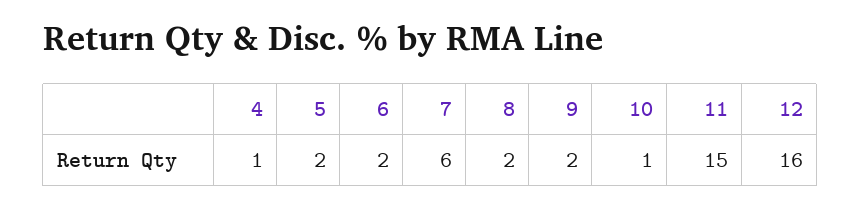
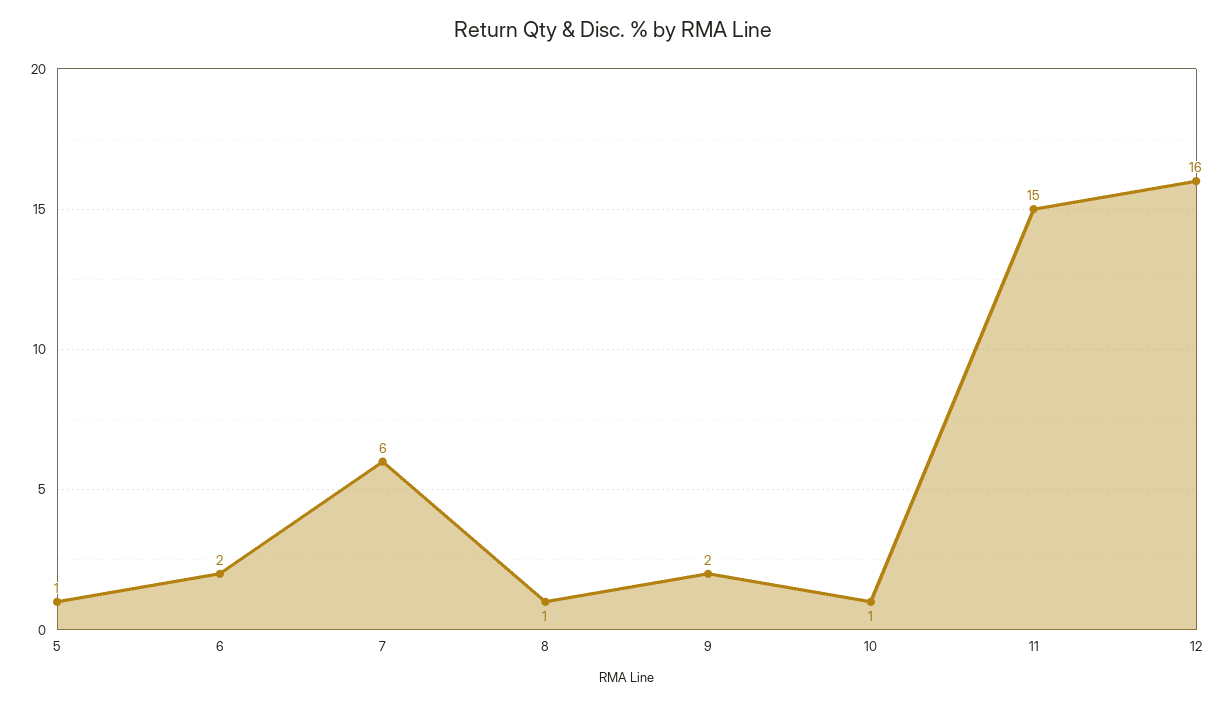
  {
-   "4": 1,
-   "5": 2,
+   "5": 1,
    "6": 2,
    "7": 6,
-   "8": 2,
+   "8": 1,
    "9": 2,
    "10": 1,
    "11": 15,
    "12": 16
  }

